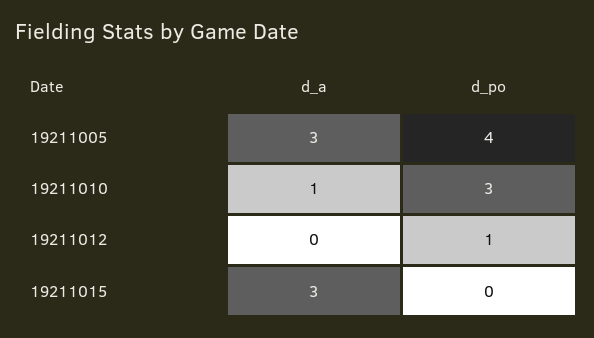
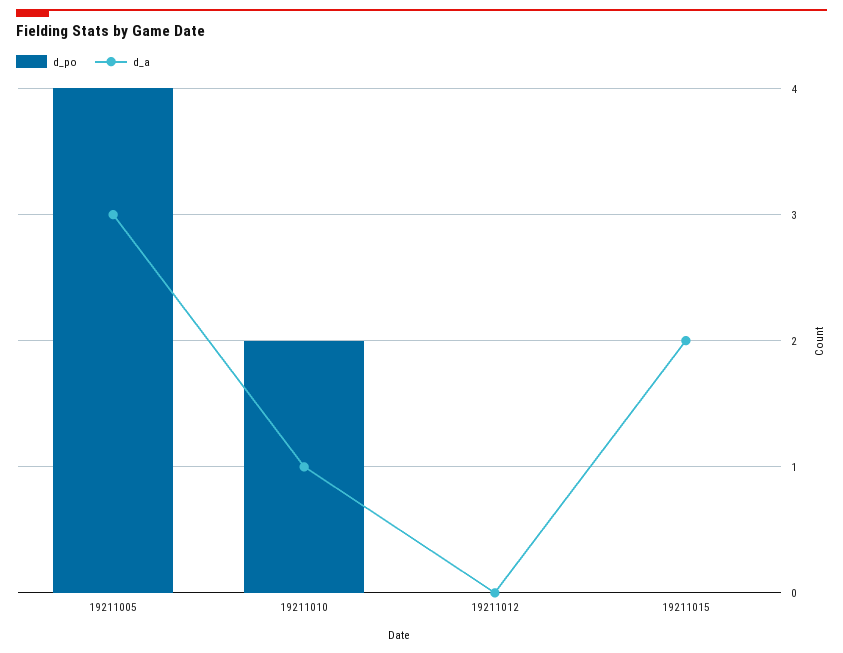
  {
    "d_a": {
      "19211005": 3,
      "19211010": 1,
      "19211012": 0,
-     "19211015": 3
+     "19211015": 2
    },
    "d_po": {
      "19211005": 4,
-     "19211010": 3,
+     "19211010": 2,
-     "19211012": 1,
+     "19211012": 0,
      "19211015": 0
    }
  }

